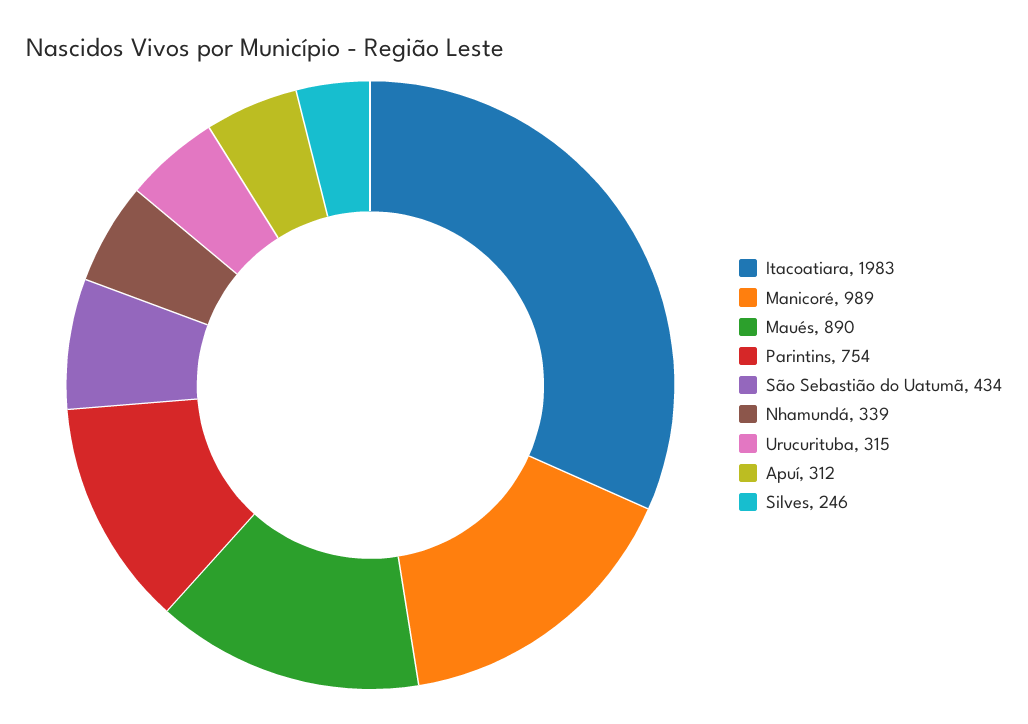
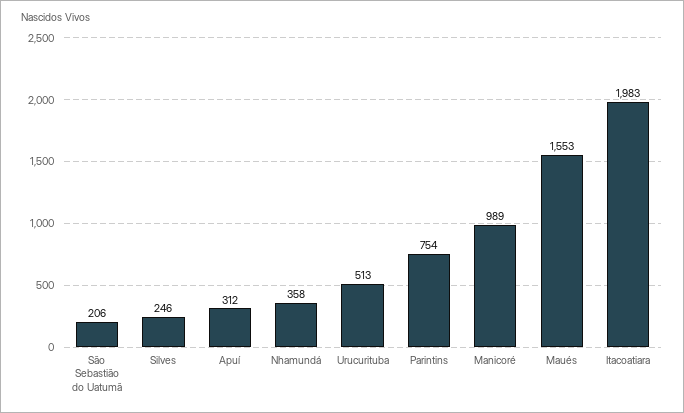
  {
    "Itacoatiara": 1983,
    "Manicoré": 989,
-   "Maués": 890,
+   "Maués": 1553,
    "Parintins": 754,
-   "São Sebastião do Uatumã": 434,
+   "São Sebastião do Uatumã": 206,
-   "Nhamundá": 339,
+   "Nhamundá": 358,
-   "Urucurituba": 315,
+   "Urucurituba": 513,
    "Apuí": 312,
    "Silves": 246
  }

